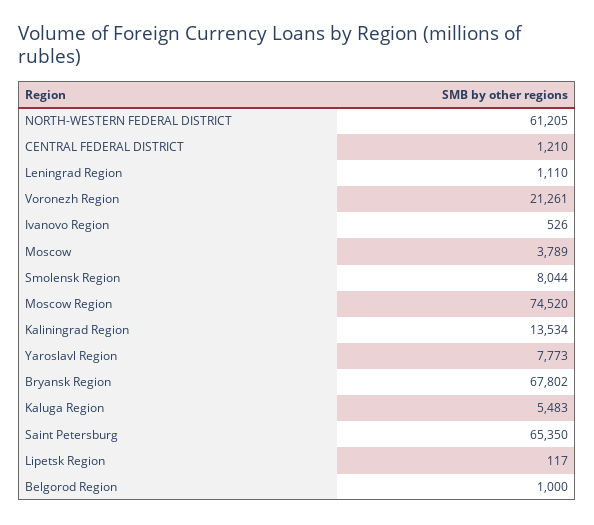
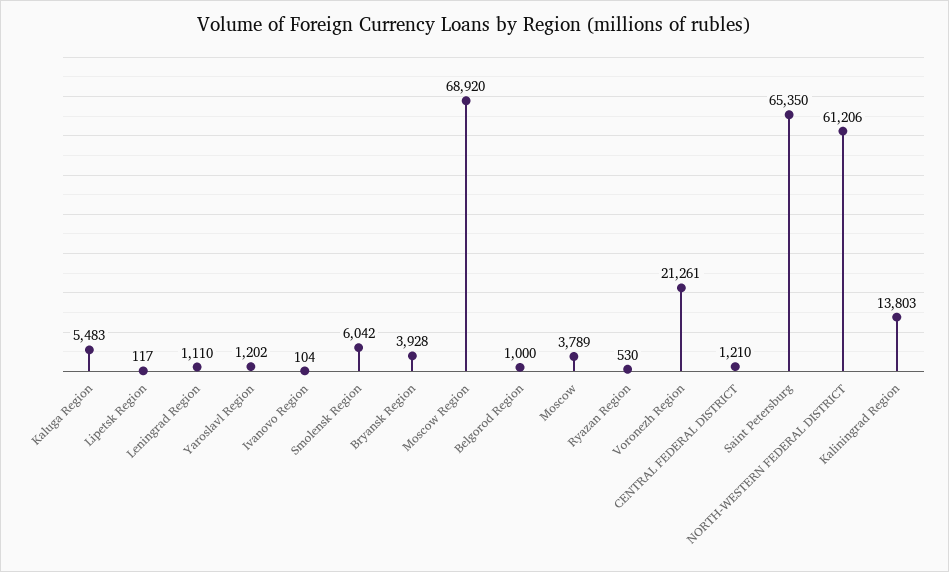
  {
-   "NORTH-WESTERN FEDERAL DISTRICT": 61205,
+   "NORTH-WESTERN FEDERAL DISTRICT": 61206,
    "CENTRAL FEDERAL DISTRICT": 1210,
    "Leningrad Region": 1110,
    "Voronezh Region": 21261,
-   "Ivanovo Region": 526,
+   "Ivanovo Region": 104,
    "Moscow": 3789,
-   "Smolensk Region": 8044,
+   "Smolensk Region": 6042,
-   "Moscow Region": 74520,
+   "Moscow Region": 68920,
-   "Kaliningrad Region": 13534,
+   "Kaliningrad Region": 13803,
-   "Yaroslavl Region": 7773,
+   "Yaroslavl Region": 1202,
-   "Bryansk Region": 67802,
+   "Bryansk Region": 3928,
    "Kaluga Region": 5483,
    "Saint Petersburg": 65350,
    "Lipetsk Region": 117,
-   "Belgorod Region": 1000
+   "Belgorod Region": 1000,
+   "Ryazan Region": 530
  }

